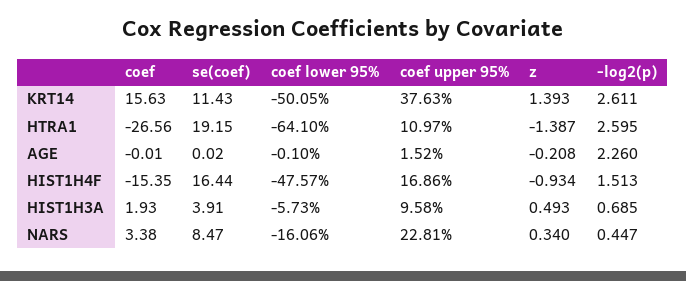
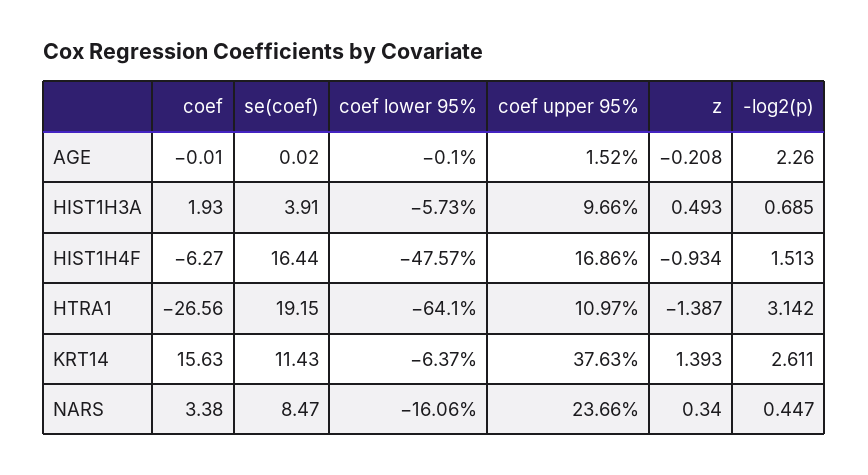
  {
    "coef": {
      "KRT14": 15.63,
      "HTRA1": -26.56,
      "AGE": -0.01,
-     "HIST1H4F": -15.35,
+     "HIST1H4F": -6.27,
      "HIST1H3A": 1.93,
      "NARS": 3.38
    },
    "se(coef)": {
      "KRT14": 11.43,
      "HTRA1": 19.15,
      "AGE": 0.02,
      "HIST1H4F": 16.44,
      "HIST1H3A": 3.91,
      "NARS": 8.47
    },
    "coef lower 95%": {
-     "KRT14": -50.05,
+     "KRT14": -6.37,
      "HTRA1": -64.1,
      "AGE": -0.1,
      "HIST1H4F": -47.57,
      "HIST1H3A": -5.73,
      "NARS": -16.06
    },
    "coef upper 95%": {
      "KRT14": 37.63,
      "HTRA1": 10.97,
      "AGE": 1.52,
      "HIST1H4F": 16.86,
-     "HIST1H3A": 9.58,
+     "HIST1H3A": 9.66,
-     "NARS": 22.81
+     "NARS": 23.66
    },
    "z": {
      "KRT14": 1.393,
      "HTRA1": -1.387,
      "AGE": -0.208,
      "HIST1H4F": -0.934,
      "HIST1H3A": 0.493,
      "NARS": 0.34
    },
    "-log2(p)": {
      "KRT14": 2.611,
-     "HTRA1": 2.595,
+     "HTRA1": 3.142,
      "AGE": 2.26,
      "HIST1H4F": 1.513,
      "HIST1H3A": 0.685,
      "NARS": 0.447
    }
  }

